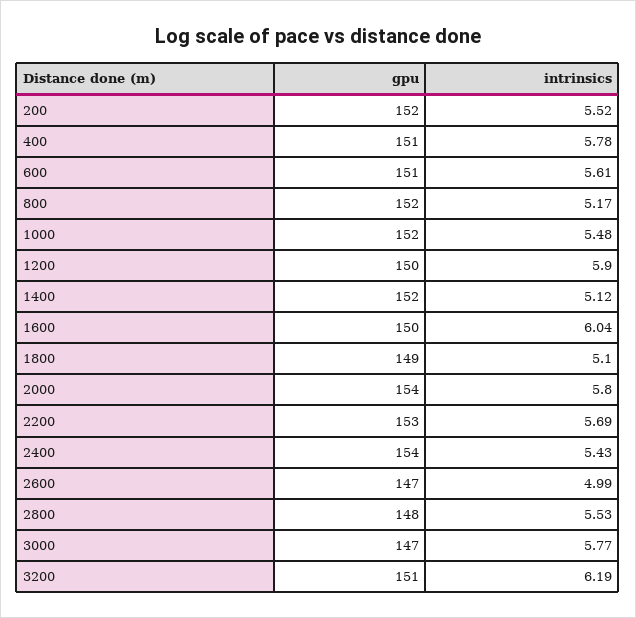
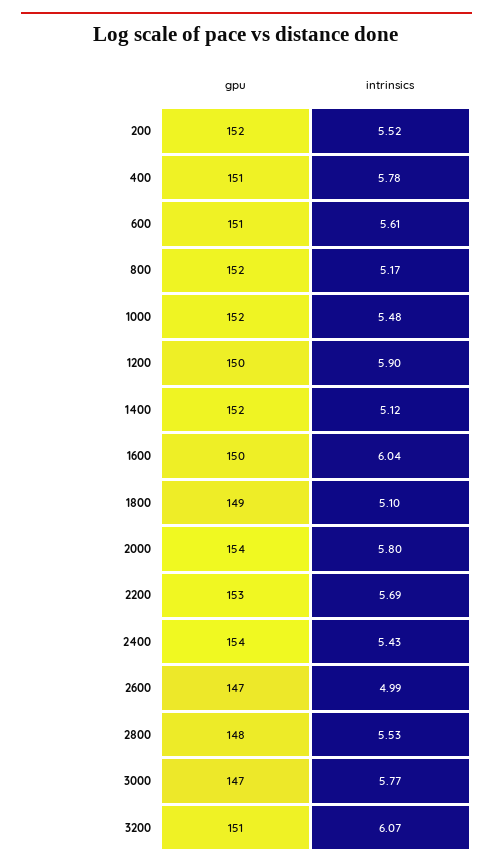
  {
    "gpu": {
      "200": 152,
      "400": 151,
      "600": 151,
      "800": 152,
      "1000": 152,
      "1200": 150,
      "1400": 152,
      "1600": 150,
      "1800": 149,
      "2000": 154,
      "2200": 153,
      "2400": 154,
      "2600": 147,
      "2800": 148,
      "3000": 147,
      "3200": 151
    },
    "intrinsics": {
      "200": 5.52,
      "400": 5.78,
      "600": 5.61,
      "800": 5.17,
      "1000": 5.48,
      "1200": 5.9,
      "1400": 5.12,
      "1600": 6.04,
      "1800": 5.1,
      "2000": 5.8,
      "2200": 5.69,
      "2400": 5.43,
      "2600": 4.99,
      "2800": 5.53,
      "3000": 5.77,
-     "3200": 6.19
+     "3200": 6.07
    }
  }

